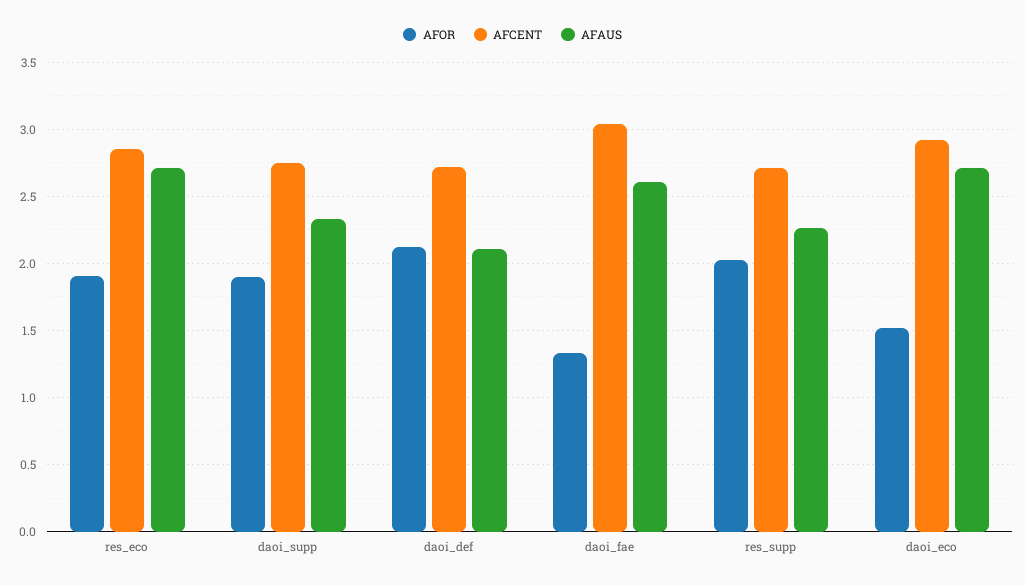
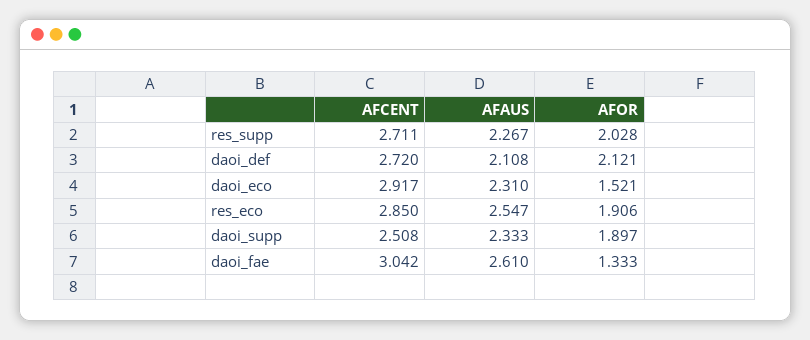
  {
    "AFOR": {
      "res_eco": 1.906,
      "daoi_supp": 1.897,
      "daoi_def": 2.121,
      "daoi_fae": 1.333,
      "res_supp": 2.028,
      "daoi_eco": 1.521
    },
    "AFCENT": {
      "res_eco": 2.85,
-     "daoi_supp": 2.75,
+     "daoi_supp": 2.508,
      "daoi_def": 2.72,
      "daoi_fae": 3.042,
      "res_supp": 2.711,
      "daoi_eco": 2.917
    },
    "AFAUS": {
-     "res_eco": 2.7,
+     "res_eco": 2.547,
      "daoi_supp": 2.333,
      "daoi_def": 2.108,
      "daoi_fae": 2.61,
      "res_supp": 2.267,
-     "daoi_eco": 2.7
+     "daoi_eco": 2.31
    }
  }

